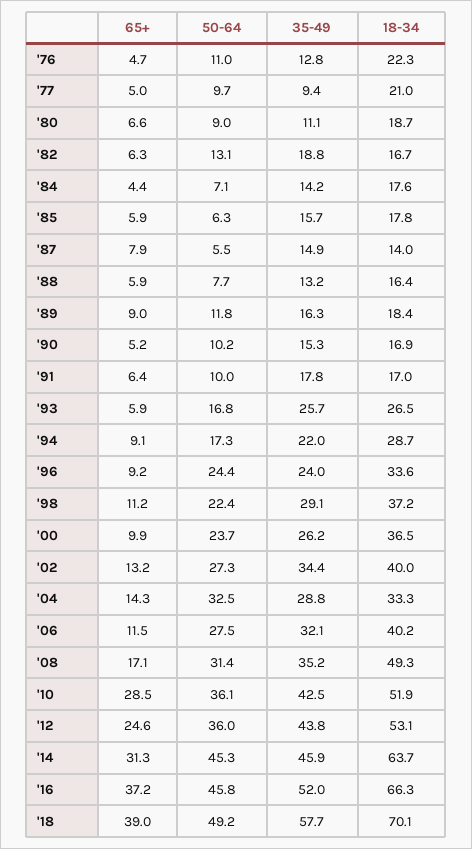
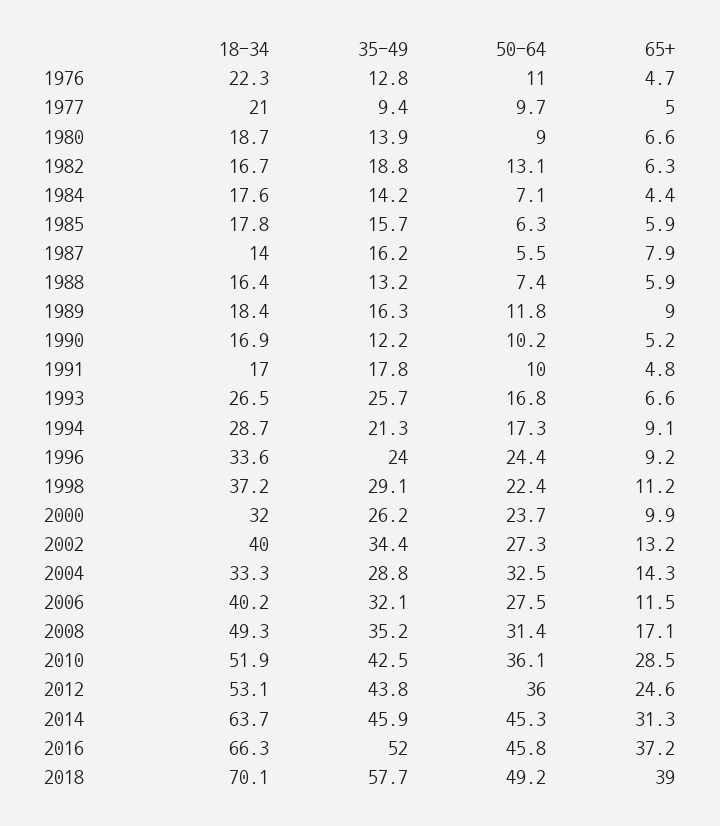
  {
    "65+": {
      "'76": 4.7,
      "'77": 5,
      "'80": 6.6,
      "'82": 6.3,
      "'84": 4.4,
      "'85": 5.9,
      "'87": 7.9,
      "'88": 5.9,
      "'89": 9,
      "'90": 5.2,
-     "'91": 6.4,
+     "'91": 4.8,
-     "'93": 5.9,
+     "'93": 6.6,
      "'94": 9.1,
      "'96": 9.2,
      "'98": 11.2,
      "'00": 9.9,
      "'02": 13.2,
      "'04": 14.3,
      "'06": 11.5,
      "'08": 17.1,
      "'10": 28.5,
      "'12": 24.6,
      "'14": 31.3,
      "'16": 37.2,
      "'18": 39
    },
    "50-64": {
      "'76": 11,
      "'77": 9.7,
      "'80": 9,
      "'82": 13.1,
      "'84": 7.1,
      "'85": 6.3,
      "'87": 5.5,
-     "'88": 7.7,
+     "'88": 7.4,
      "'89": 11.8,
      "'90": 10.2,
      "'91": 10,
      "'93": 16.8,
      "'94": 17.3,
      "'96": 24.4,
      "'98": 22.4,
      "'00": 23.7,
      "'02": 27.3,
      "'04": 32.5,
      "'06": 27.5,
      "'08": 31.4,
      "'10": 36.1,
      "'12": 36,
      "'14": 45.3,
      "'16": 45.8,
      "'18": 49.2
    },
    "35-49": {
      "'76": 12.8,
      "'77": 9.4,
-     "'80": 11.1,
+     "'80": 13.9,
      "'82": 18.8,
      "'84": 14.2,
      "'85": 15.7,
-     "'87": 14.9,
+     "'87": 16.2,
      "'88": 13.2,
      "'89": 16.3,
-     "'90": 15.3,
+     "'90": 12.2,
      "'91": 17.8,
      "'93": 25.7,
-     "'94": 22,
+     "'94": 21.3,
      "'96": 24,
      "'98": 29.1,
      "'00": 26.2,
      "'02": 34.4,
      "'04": 28.8,
      "'06": 32.1,
      "'08": 35.2,
      "'10": 42.5,
      "'12": 43.8,
      "'14": 45.9,
      "'16": 52,
      "'18": 57.7
    },
    "18-34": {
      "'76": 22.3,
      "'77": 21,
      "'80": 18.7,
      "'82": 16.7,
      "'84": 17.6,
      "'85": 17.8,
      "'87": 14,
      "'88": 16.4,
      "'89": 18.4,
      "'90": 16.9,
      "'91": 17,
      "'93": 26.5,
      "'94": 28.7,
      "'96": 33.6,
      "'98": 37.2,
-     "'00": 36.5,
+     "'00": 32,
      "'02": 40,
      "'04": 33.3,
      "'06": 40.2,
      "'08": 49.3,
      "'10": 51.9,
      "'12": 53.1,
      "'14": 63.7,
      "'16": 66.3,
      "'18": 70.1
    }
  }

